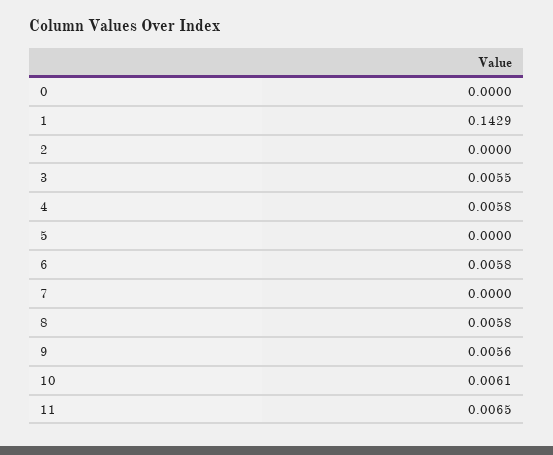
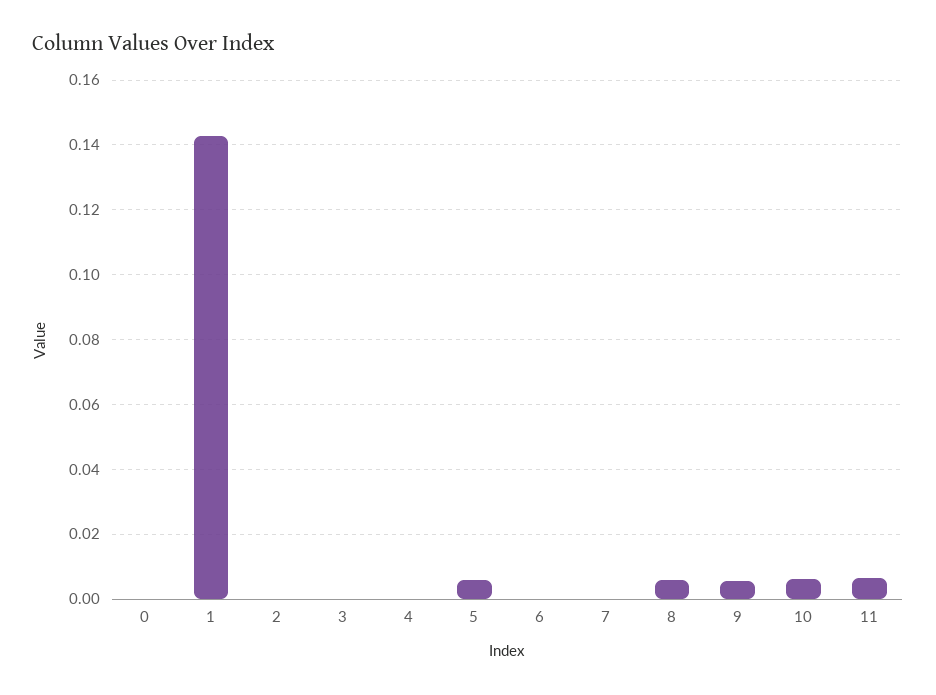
  {
    "0": 0,
    "1": 0.1429,
    "2": 0,
-   "3": 0.0055,
+   "3": 0,
-   "4": 0.0058,
+   "4": 0,
-   "5": 0,
+   "5": 0.006,
-   "6": 0.0058,
+   "6": 0,
    "7": 0,
    "8": 0.0058,
    "9": 0.0056,
    "10": 0.0061,
    "11": 0.0065
  }

